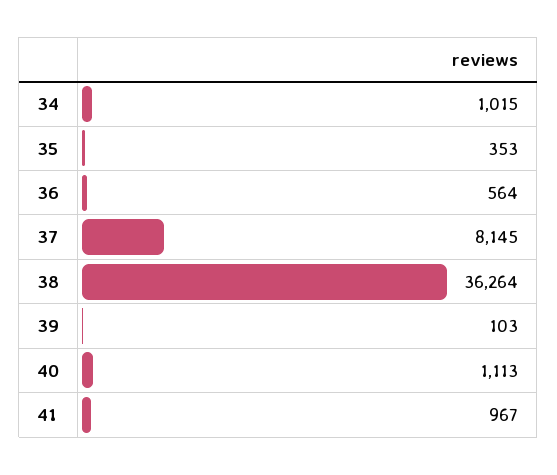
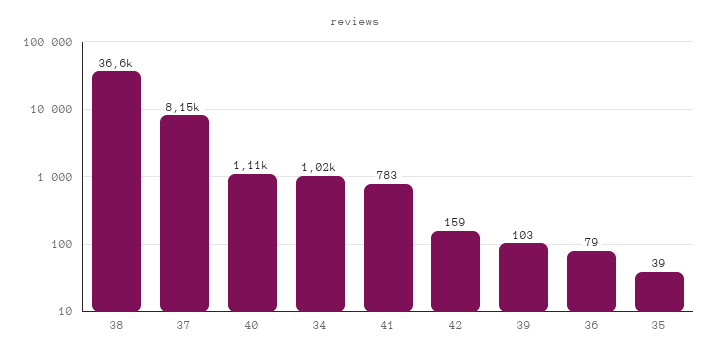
  {
    "34": 1015,
-   "35": 353,
+   "35": 39,
-   "36": 564,
+   "36": 79,
    "37": 8145,
-   "38": 36264,
+   "38": 36600,
    "39": 103,
    "40": 1113,
-   "41": 967
+   "41": 783,
+   "42": 159
  }

